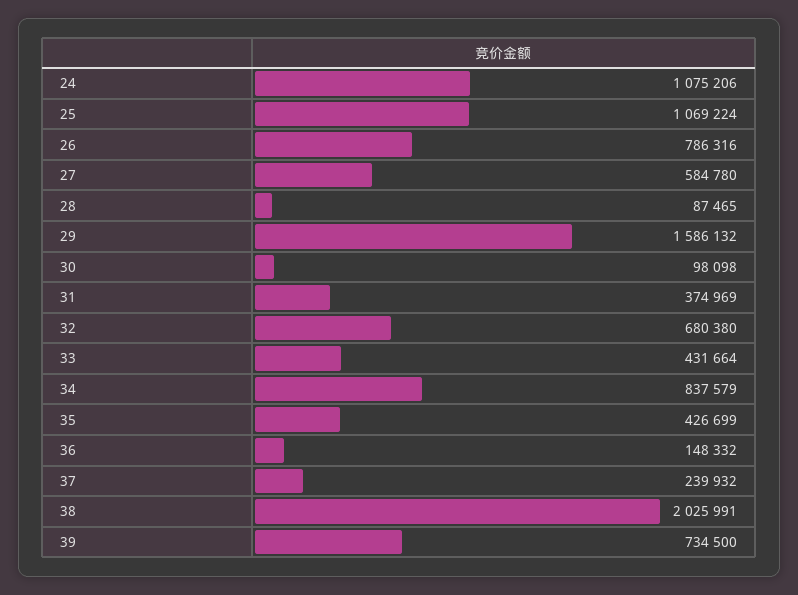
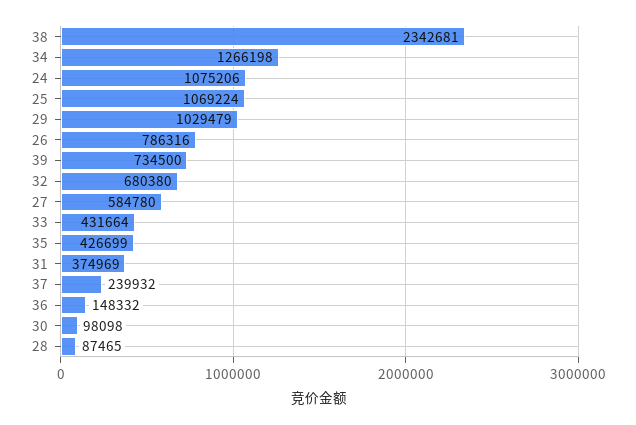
  {
    "24": 1075206,
    "25": 1069224,
    "26": 786316,
    "27": 584780,
    "28": 87465,
-   "29": 1586132,
+   "29": 1029479,
    "30": 98098,
    "31": 374969,
    "32": 680380,
    "33": 431664,
-   "34": 837579,
+   "34": 1266198,
    "35": 426699,
    "36": 148332,
    "37": 239932,
-   "38": 2025991,
+   "38": 2342681,
    "39": 734500
  }

